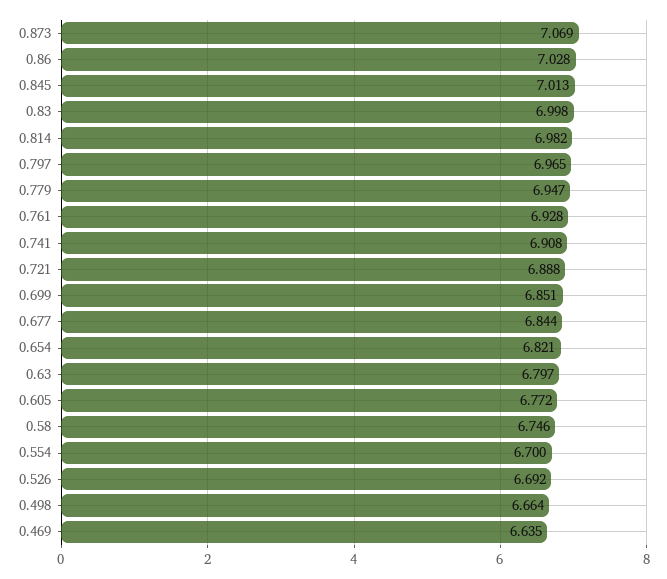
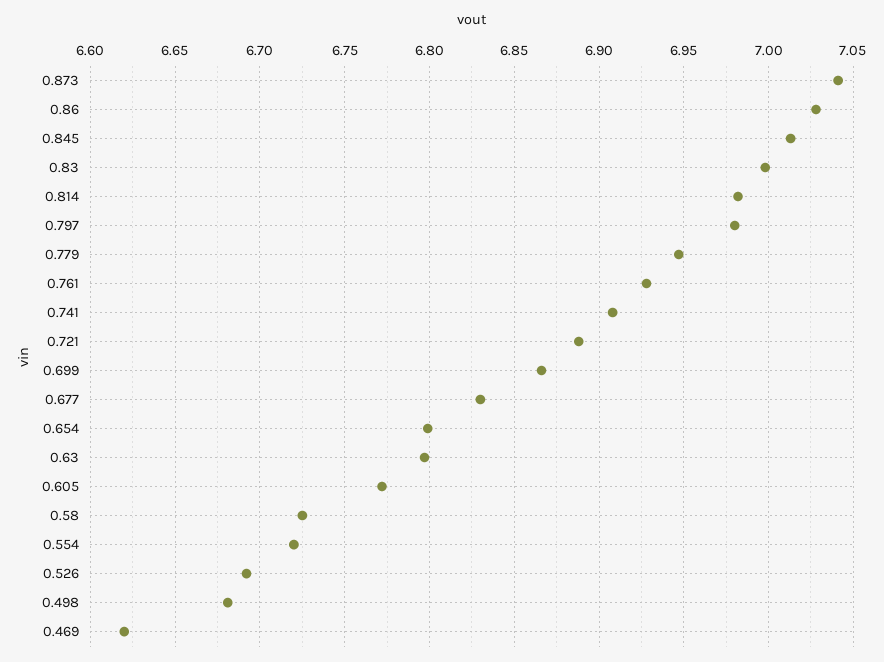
  {
-   "0.873": 7.069,
+   "0.873": 7.04,
    "0.86": 7.028,
    "0.845": 7.013,
    "0.83": 6.998,
    "0.814": 6.982,
-   "0.797": 6.965,
+   "0.797": 6.98,
    "0.779": 6.947,
    "0.761": 6.928,
    "0.741": 6.908,
    "0.721": 6.888,
-   "0.699": 6.851,
+   "0.699": 6.865,
-   "0.677": 6.844,
+   "0.677": 6.83,
-   "0.654": 6.821,
+   "0.654": 6.8,
    "0.63": 6.797,
    "0.605": 6.772,
-   "0.58": 6.746,
+   "0.58": 6.725,
-   "0.554": 6.7,
+   "0.554": 6.72,
    "0.526": 6.692,
-   "0.498": 6.664,
+   "0.498": 6.68,
-   "0.469": 6.635
+   "0.469": 6.62
  }

